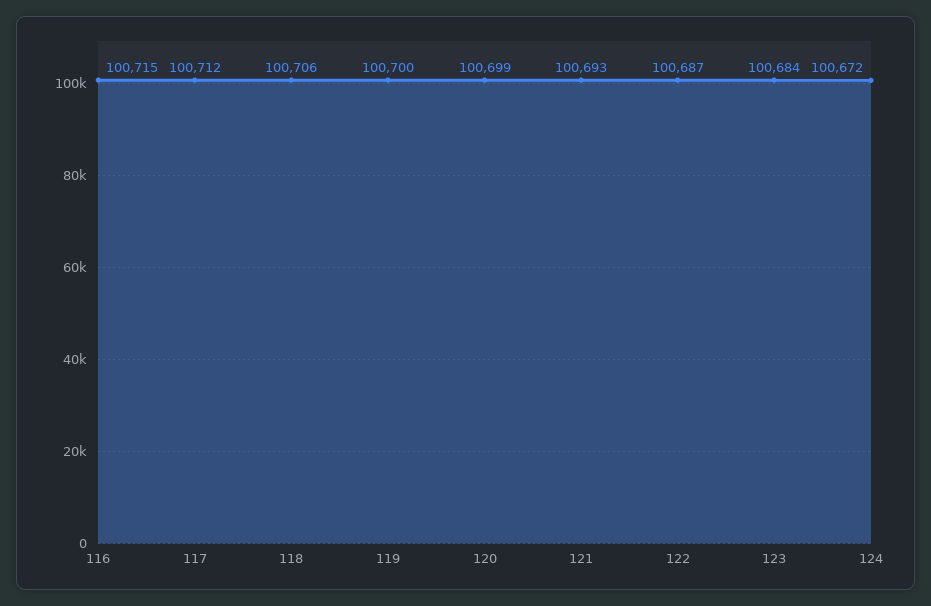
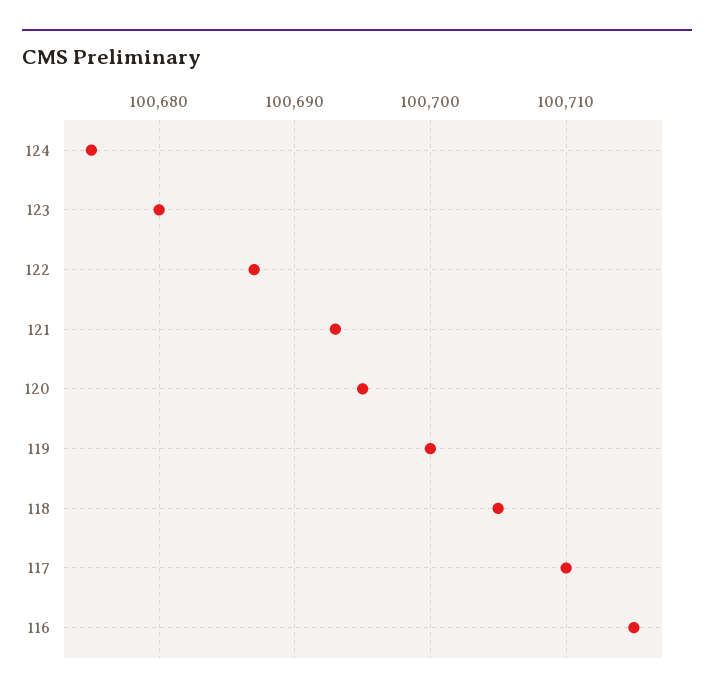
  {
    "116": 100715,
-   "117": 100712,
+   "117": 100710,
-   "118": 100706,
+   "118": 100705,
    "119": 100700,
-   "120": 100699,
+   "120": 100695,
    "121": 100693,
    "122": 100687,
-   "123": 100684,
+   "123": 100680,
-   "124": 100672
+   "124": 100675
  }

